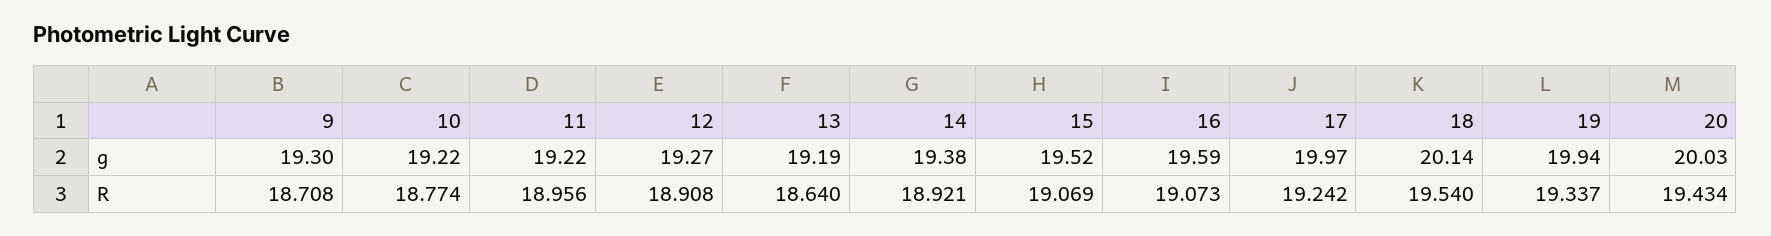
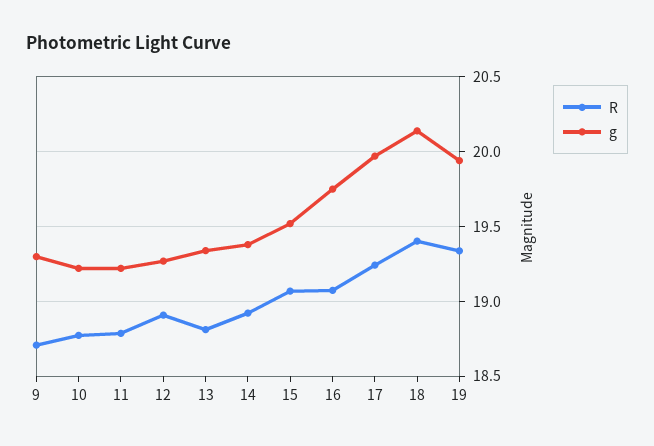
  {
    "g": {
      "9": 19.3,
      "10": 19.22,
      "11": 19.22,
      "12": 19.27,
-     "13": 19.19,
+     "13": 19.35,
      "14": 19.38,
      "15": 19.52,
-     "16": 19.59,
+     "16": 19.75,
      "17": 19.97,
      "18": 20.14,
-     "19": 19.94,
+     "19": 19.94
-     "20": 20.03
    },
    "R": {
      "9": 18.708,
      "10": 18.774,
-     "11": 18.956,
+     "11": 18.8,
      "12": 18.908,
-     "13": 18.64,
+     "13": 18.8,
      "14": 18.921,
      "15": 19.069,
      "16": 19.073,
      "17": 19.242,
-     "18": 19.54,
+     "18": 19.4,
-     "19": 19.337,
+     "19": 19.337
-     "20": 19.434
    }
  }

